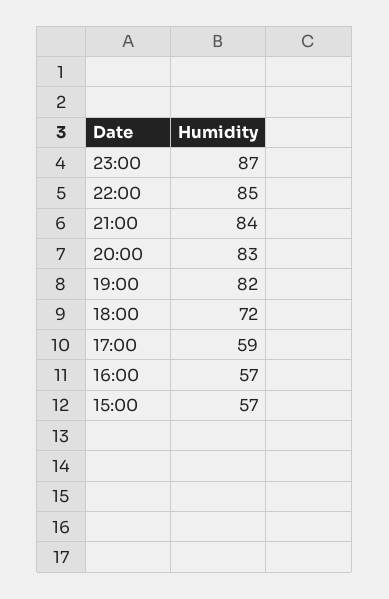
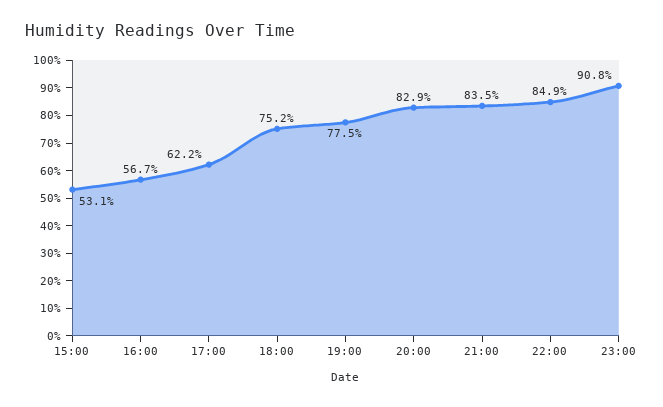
  {
-   "23:00": 87,
+   "23:00": 90.8,
    "22:00": 84.9,
    "21:00": 83.5,
    "20:00": 82.9,
-   "19:00": 82,
+   "19:00": 77.5,
-   "18:00": 72,
+   "18:00": 75.2,
-   "17:00": 59,
+   "17:00": 62.2,
    "16:00": 56.7,
-   "15:00": 57
+   "15:00": 53.1
  }

